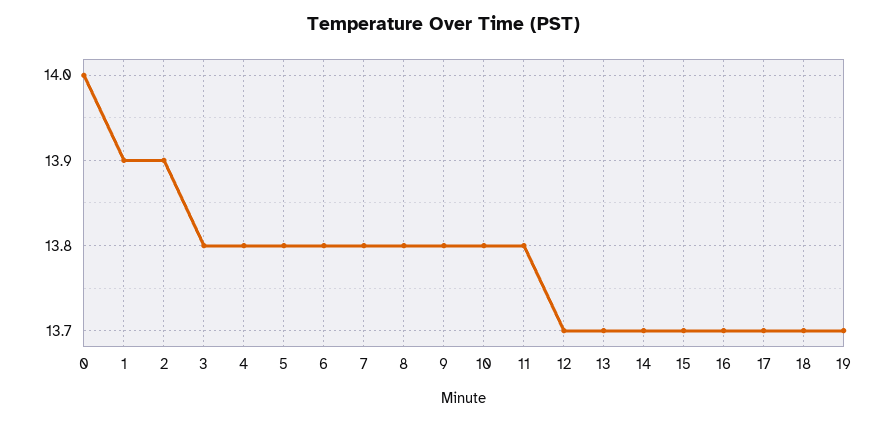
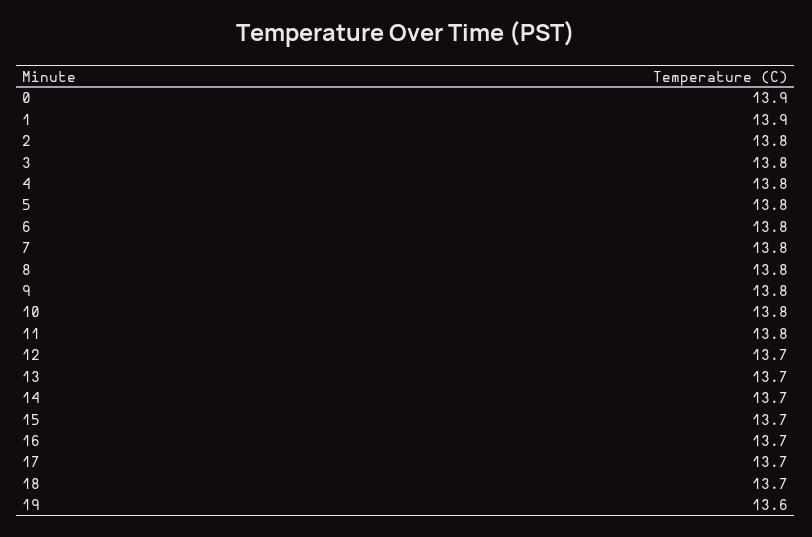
  {
-   "0": 14,
+   "0": 13.9,
    "1": 13.9,
-   "2": 13.9,
+   "2": 13.8,
    "3": 13.8,
    "4": 13.8,
    "5": 13.8,
    "6": 13.8,
    "7": 13.8,
    "8": 13.8,
    "9": 13.8,
    "10": 13.8,
    "11": 13.8,
    "12": 13.7,
    "13": 13.7,
    "14": 13.7,
    "15": 13.7,
    "16": 13.7,
    "17": 13.7,
    "18": 13.7,
-   "19": 13.7
+   "19": 13.6
  }

